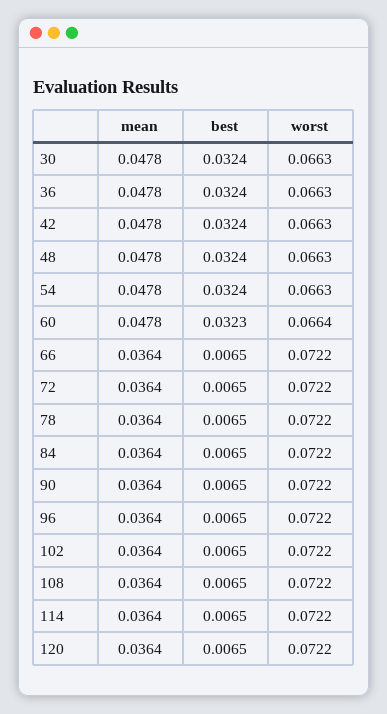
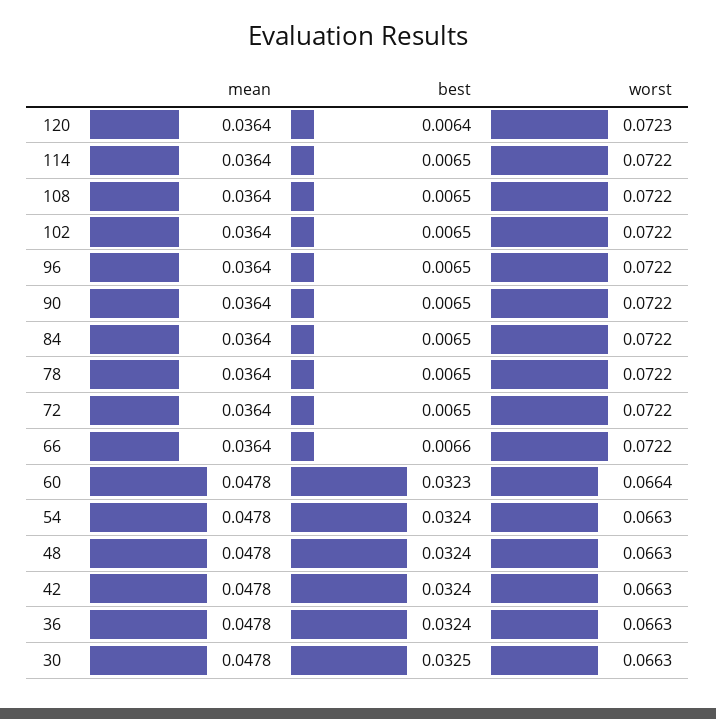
  {
    "mean": {
      "30": 0.0478,
      "36": 0.0478,
      "42": 0.0478,
      "48": 0.0478,
      "54": 0.0478,
      "60": 0.0478,
      "66": 0.0364,
      "72": 0.0364,
      "78": 0.0364,
      "84": 0.0364,
      "90": 0.0364,
      "96": 0.0364,
      "102": 0.0364,
      "108": 0.0364,
      "114": 0.0364,
      "120": 0.0364
    },
    "best": {
-     "30": 0.0324,
+     "30": 0.0325,
      "36": 0.0324,
      "42": 0.0324,
      "48": 0.0324,
      "54": 0.0324,
      "60": 0.0323,
-     "66": 0.0065,
+     "66": 0.0066,
      "72": 0.0065,
      "78": 0.0065,
      "84": 0.0065,
      "90": 0.0065,
      "96": 0.0065,
      "102": 0.0065,
      "108": 0.0065,
      "114": 0.0065,
-     "120": 0.0065
+     "120": 0.0064
    },
    "worst": {
      "30": 0.0663,
      "36": 0.0663,
      "42": 0.0663,
      "48": 0.0663,
      "54": 0.0663,
      "60": 0.0664,
      "66": 0.0722,
      "72": 0.0722,
      "78": 0.0722,
      "84": 0.0722,
      "90": 0.0722,
      "96": 0.0722,
      "102": 0.0722,
      "108": 0.0722,
      "114": 0.0722,
-     "120": 0.0722
+     "120": 0.0723
    }
  }

